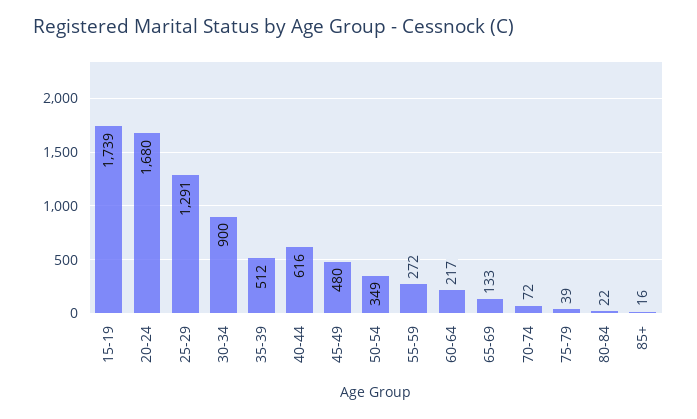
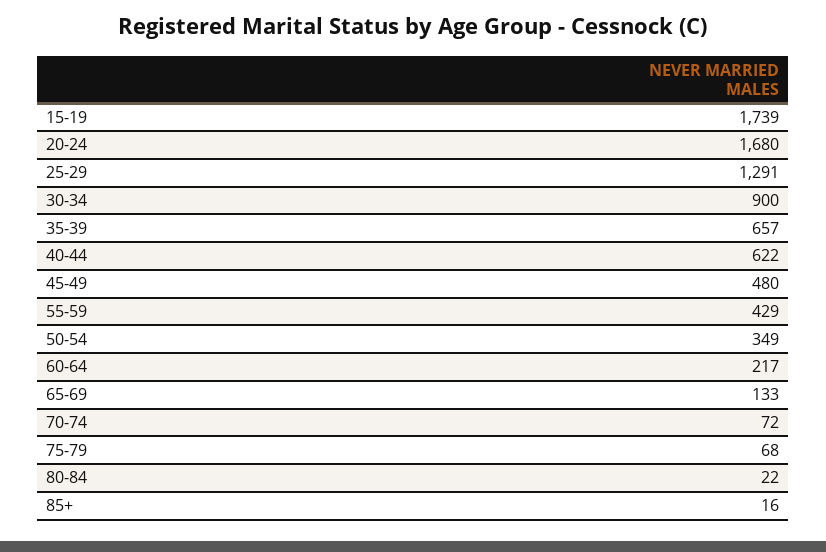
  {
    "15-19": 1739,
    "20-24": 1680,
    "25-29": 1291,
    "30-34": 900,
-   "35-39": 512,
+   "35-39": 657,
-   "40-44": 616,
+   "40-44": 622,
    "45-49": 480,
    "50-54": 349,
-   "55-59": 272,
+   "55-59": 429,
    "60-64": 217,
    "65-69": 133,
    "70-74": 72,
-   "75-79": 39,
+   "75-79": 68,
    "80-84": 22,
    "85+": 16
  }

